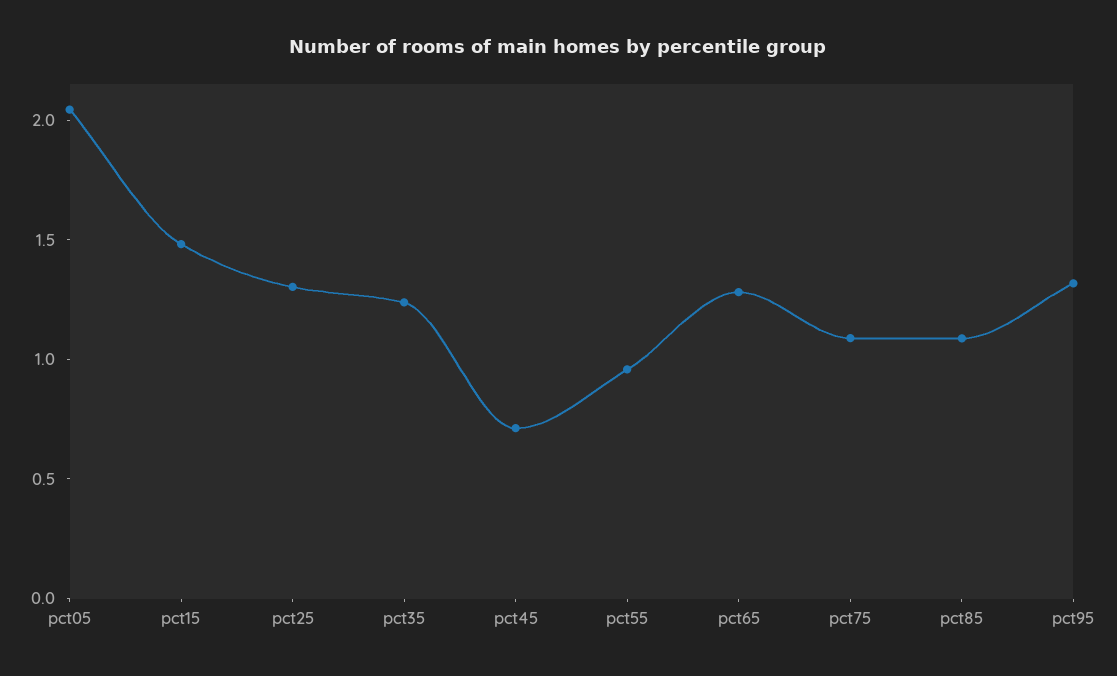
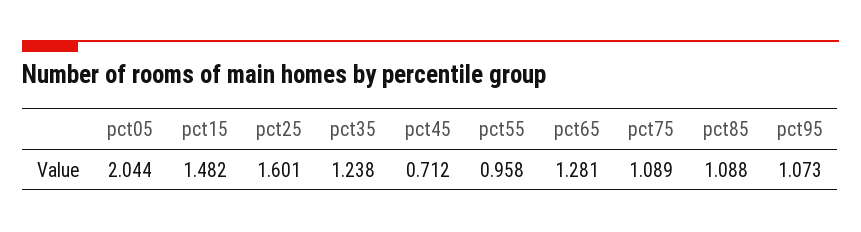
  {
    "pct05": 2.044,
    "pct15": 1.482,
-   "pct25": 1.3,
+   "pct25": 1.601,
    "pct35": 1.238,
    "pct45": 0.712,
    "pct55": 0.958,
    "pct65": 1.281,
    "pct75": 1.089,
    "pct85": 1.088,
-   "pct95": 1.3
+   "pct95": 1.073
  }

